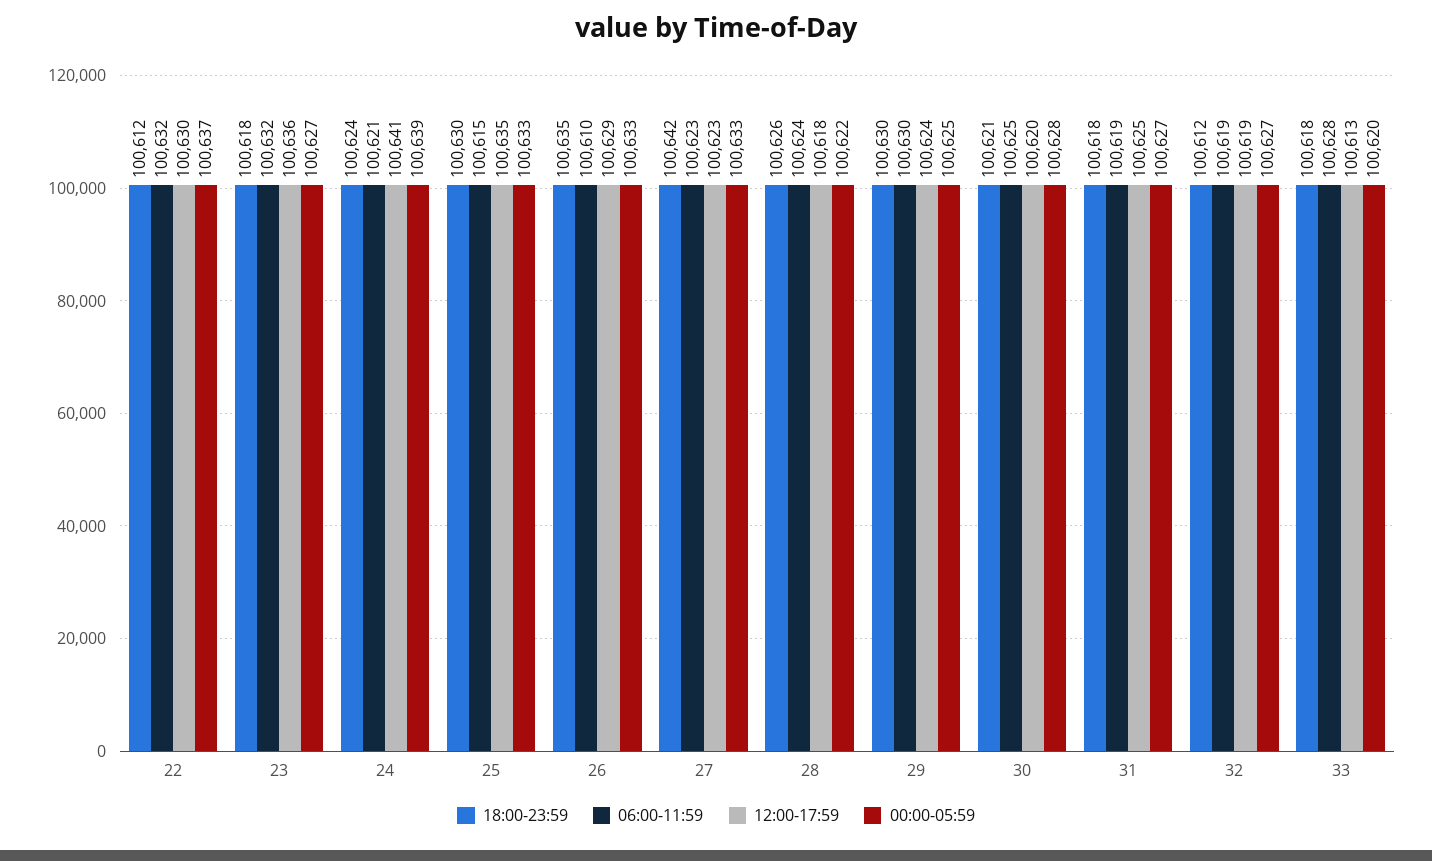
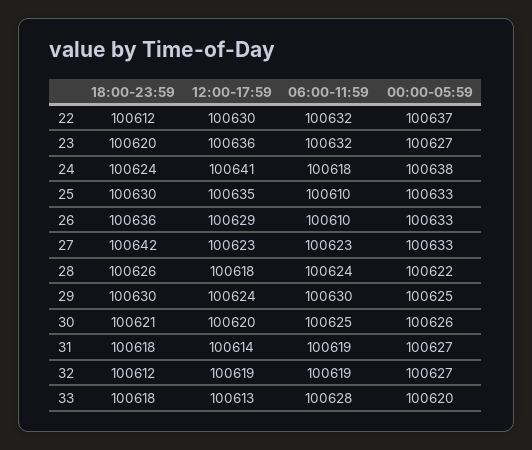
  {
    "18:00-23:59": {
      "22": 100612,
-     "23": 100618,
+     "23": 100620,
      "24": 100624,
      "25": 100630,
-     "26": 100635,
+     "26": 100636,
      "27": 100642,
      "28": 100626,
      "29": 100630,
      "30": 100621,
      "31": 100618,
      "32": 100612,
      "33": 100618
    },
    "06:00-11:59": {
      "22": 100632,
      "23": 100632,
-     "24": 100621,
+     "24": 100618,
-     "25": 100615,
+     "25": 100610,
      "26": 100610,
      "27": 100623,
      "28": 100624,
      "29": 100630,
      "30": 100625,
      "31": 100619,
      "32": 100619,
      "33": 100628
    },
    "12:00-17:59": {
      "22": 100630,
      "23": 100636,
      "24": 100641,
      "25": 100635,
      "26": 100629,
      "27": 100623,
      "28": 100618,
      "29": 100624,
      "30": 100620,
-     "31": 100625,
+     "31": 100614,
      "32": 100619,
      "33": 100613
    },
    "00:00-05:59": {
      "22": 100637,
      "23": 100627,
-     "24": 100639,
+     "24": 100638,
      "25": 100633,
      "26": 100633,
      "27": 100633,
      "28": 100622,
      "29": 100625,
-     "30": 100628,
+     "30": 100626,
      "31": 100627,
      "32": 100627,
      "33": 100620
    }
  }

